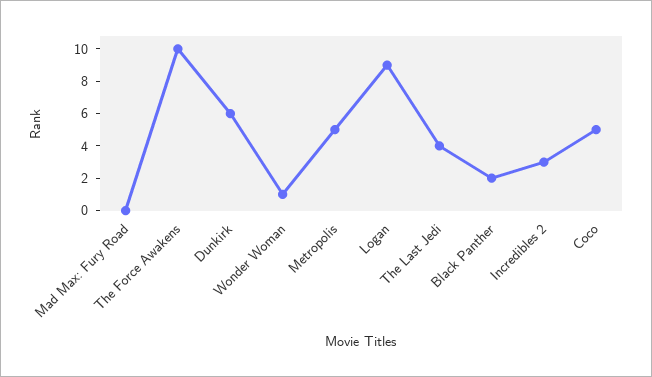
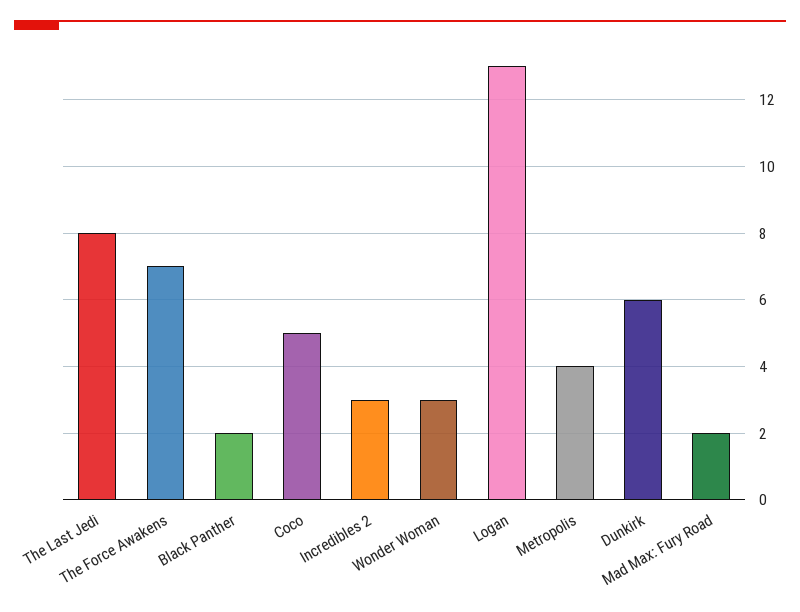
  {
-   "Mad Max: Fury Road": 0,
+   "Mad Max: Fury Road": 2,
-   "The Force Awakens": 10,
+   "The Force Awakens": 7,
    "Dunkirk": 6,
-   "Wonder Woman": 1,
+   "Wonder Woman": 3,
-   "Metropolis": 5,
+   "Metropolis": 4,
-   "Logan": 9,
+   "Logan": 13,
-   "The Last Jedi": 4,
+   "The Last Jedi": 8,
    "Black Panther": 2,
    "Incredibles 2": 3,
    "Coco": 5
  }

